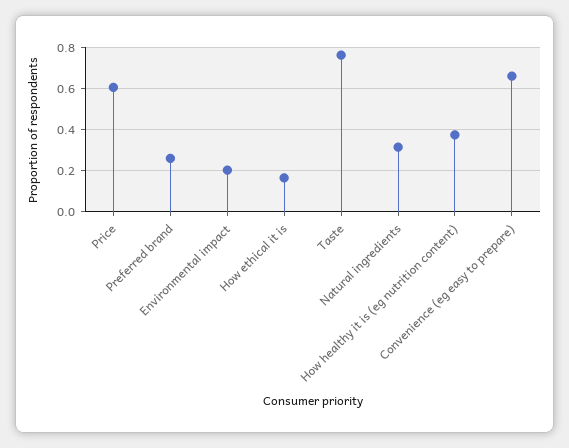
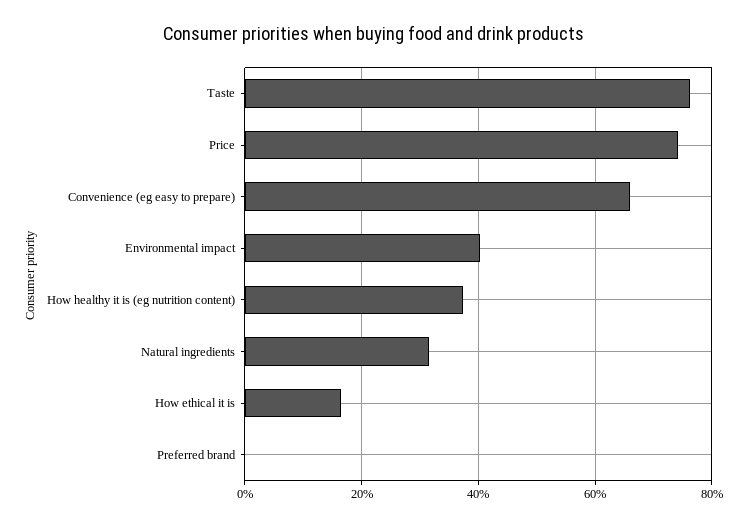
  {
-   "Price": 0.6,
+   "Price": 0.74,
-   "Preferred brand": 0.25,
+   "Preferred brand": 0,
-   "Environmental impact": 0.2,
+   "Environmental impact": 0.4,
    "How ethical it is": 0.16,
    "Taste": 0.76,
    "Natural ingredients": 0.32,
    "How healthy it is (eg nutrition content)": 0.38,
    "Convenience (eg easy to prepare)": 0.66
  }

